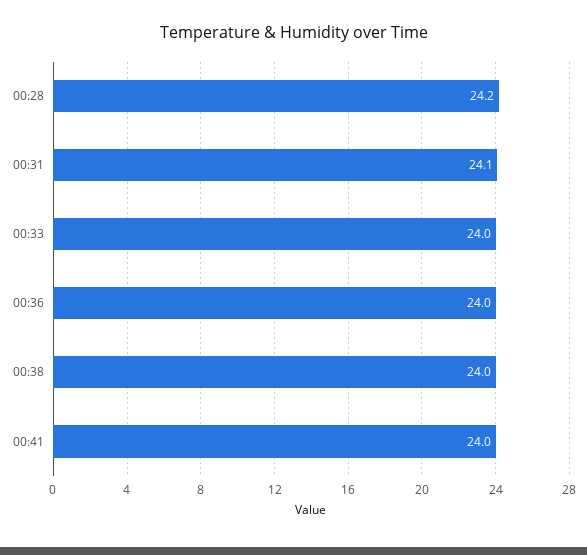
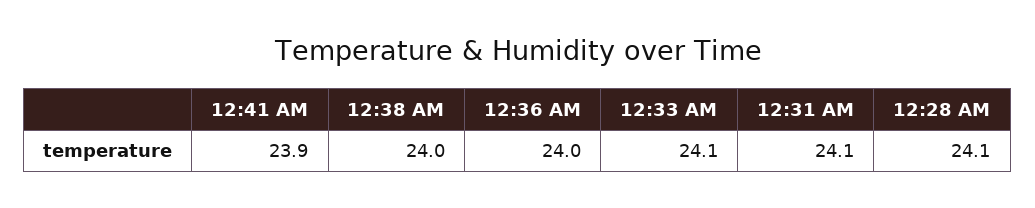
  {
-   "00:28": 24.2,
+   "00:28": 24.1,
    "00:31": 24.1,
-   "00:33": 24,
+   "00:33": 24.1,
    "00:36": 24,
    "00:38": 24,
-   "00:41": 24
+   "00:41": 23.9
  }

